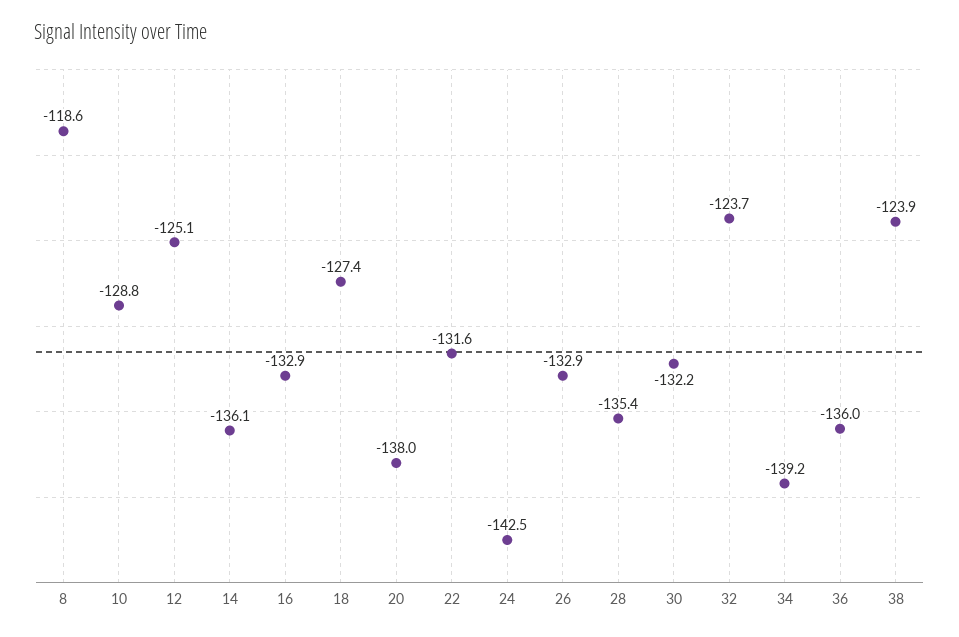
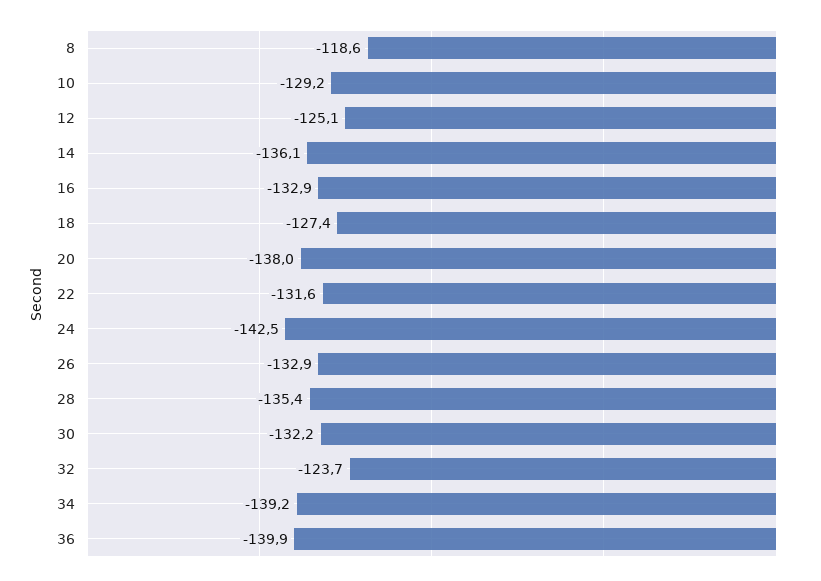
  {
    "8": -118.6,
-   "10": -128.8,
+   "10": -129.2,
    "12": -125.1,
    "14": -136.1,
    "16": -132.9,
    "18": -127.4,
    "20": -138,
    "22": -131.6,
    "24": -142.5,
    "26": -132.9,
    "28": -135.4,
    "30": -132.2,
    "32": -123.7,
    "34": -139.2,
-   "36": -136,
+   "36": -139.9
-   "38": -123.9
  }

